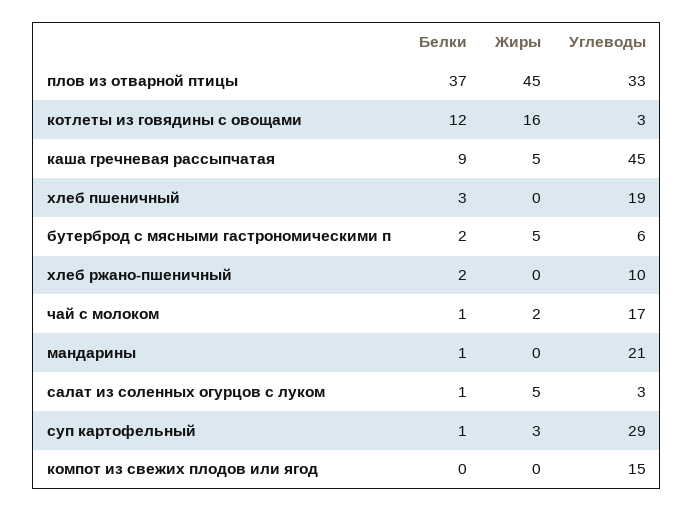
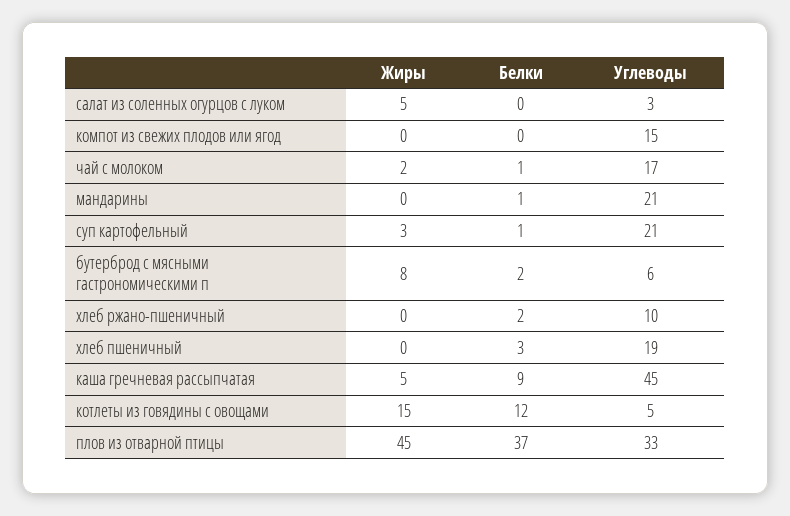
  {
    "Белки": {
      "плов из отварной птицы": 37,
      "котлеты из говядины с овощами": 12,
      "каша гречневая рассыпчатая": 9,
      "хлеб пшеничный": 3,
      "бутерброд с мясными гастрономическими п": 2,
      "хлеб ржано-пшеничный": 2,
      "чай с молоком": 1,
      "мандарины": 1,
-     "салат из соленных огурцов с луком": 1,
+     "салат из соленных огурцов с луком": 0,
      "суп картофельный": 1,
      "компот из свежих плодов или ягод": 0
    },
    "Жиры": {
      "плов из отварной птицы": 45,
-     "котлеты из говядины с овощами": 16,
+     "котлеты из говядины с овощами": 15,
      "каша гречневая рассыпчатая": 5,
      "хлеб пшеничный": 0,
-     "бутерброд с мясными гастрономическими п": 5,
+     "бутерброд с мясными гастрономическими п": 8,
      "хлеб ржано-пшеничный": 0,
      "чай с молоком": 2,
      "мандарины": 0,
      "салат из соленных огурцов с луком": 5,
      "суп картофельный": 3,
      "компот из свежих плодов или ягод": 0
    },
    "Углеводы": {
      "плов из отварной птицы": 33,
-     "котлеты из говядины с овощами": 3,
+     "котлеты из говядины с овощами": 5,
      "каша гречневая рассыпчатая": 45,
      "хлеб пшеничный": 19,
      "бутерброд с мясными гастрономическими п": 6,
      "хлеб ржано-пшеничный": 10,
      "чай с молоком": 17,
      "мандарины": 21,
      "салат из соленных огурцов с луком": 3,
-     "суп картофельный": 29,
+     "суп картофельный": 21,
      "компот из свежих плодов или ягод": 15
    }
  }

